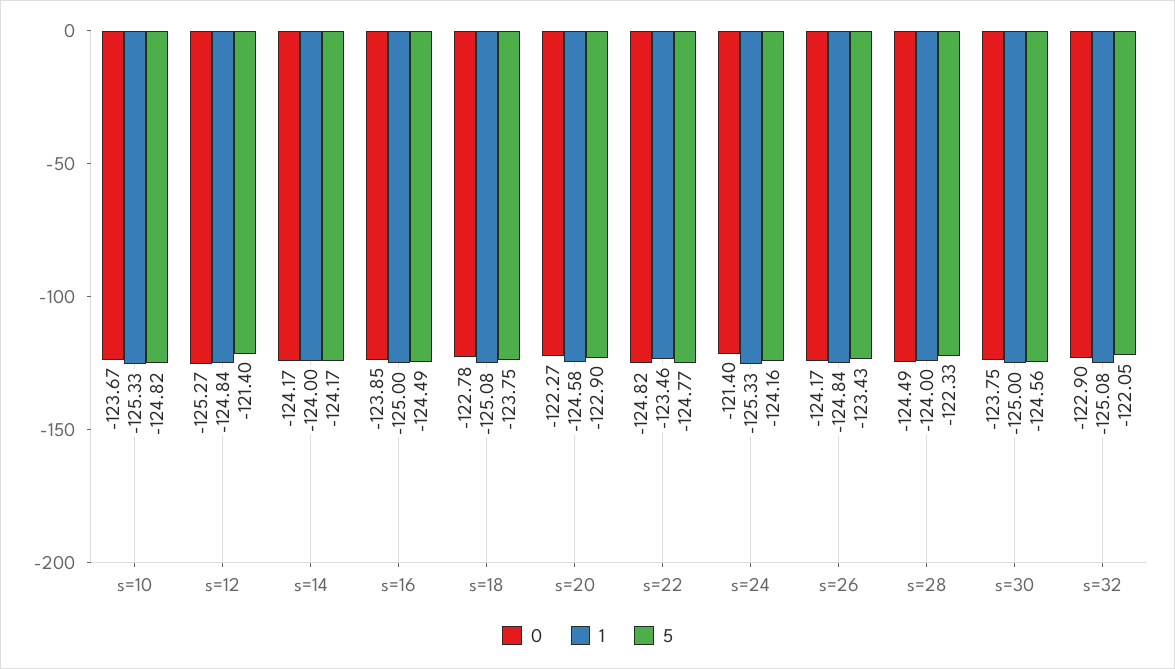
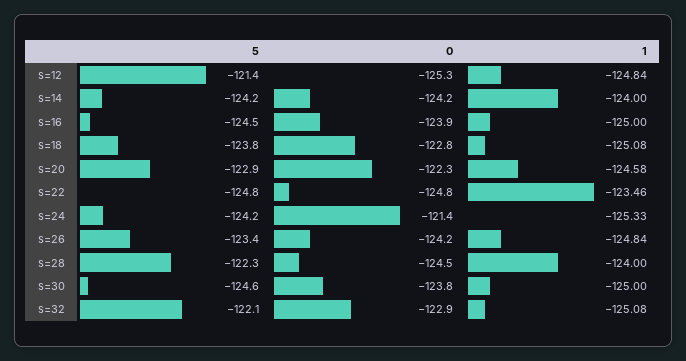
  {
    "0": {
-     "s=10": -123.67,
      "s=12": -125.27,
      "s=14": -124.17,
      "s=16": -123.85,
      "s=18": -122.78,
      "s=20": -122.27,
      "s=22": -124.82,
      "s=24": -121.4,
      "s=26": -124.17,
      "s=28": -124.49,
      "s=30": -123.75,
      "s=32": -122.9
    },
    "1": {
-     "s=10": -125.33,
      "s=12": -124.84,
      "s=14": -124,
      "s=16": -125,
      "s=18": -125.08,
      "s=20": -124.58,
      "s=22": -123.46,
      "s=24": -125.33,
      "s=26": -124.84,
      "s=28": -124,
      "s=30": -125,
      "s=32": -125.08
    },
    "5": {
-     "s=10": -124.82,
      "s=12": -121.4,
      "s=14": -124.17,
      "s=16": -124.49,
      "s=18": -123.75,
      "s=20": -122.9,
      "s=22": -124.77,
      "s=24": -124.16,
      "s=26": -123.43,
      "s=28": -122.33,
      "s=30": -124.56,
      "s=32": -122.05
    }
  }

